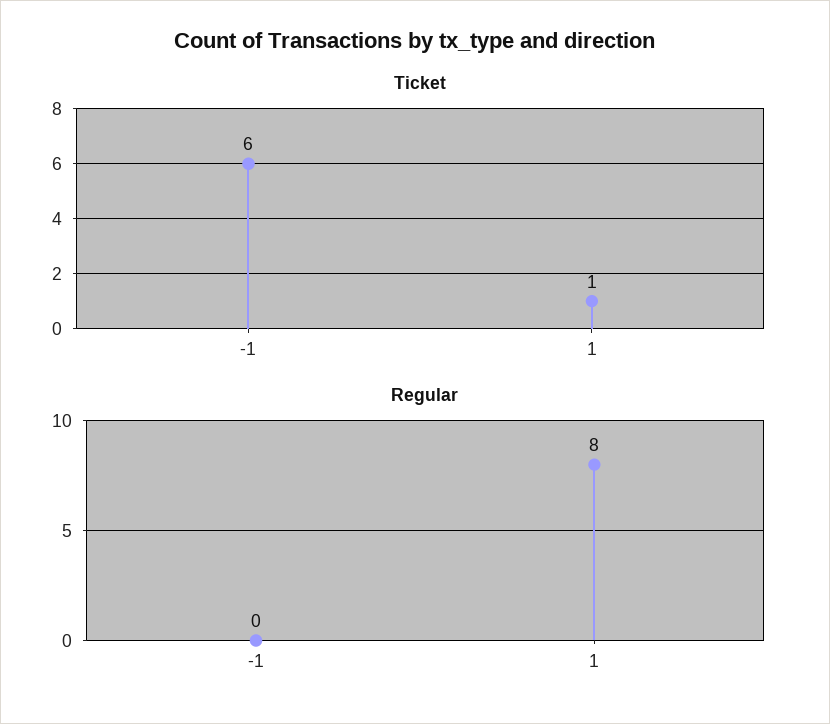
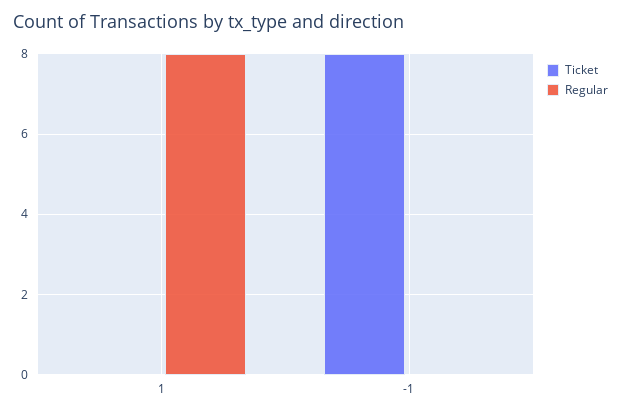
  {
    "Ticket": {
-     "-1": 6,
+     "-1": 8,
-     "1": 1
+     "1": 0
    },
    "Regular": {
      "-1": 0,
      "1": 8
    }
  }

